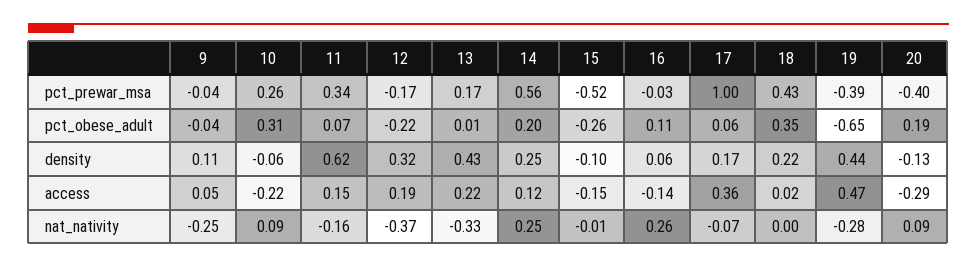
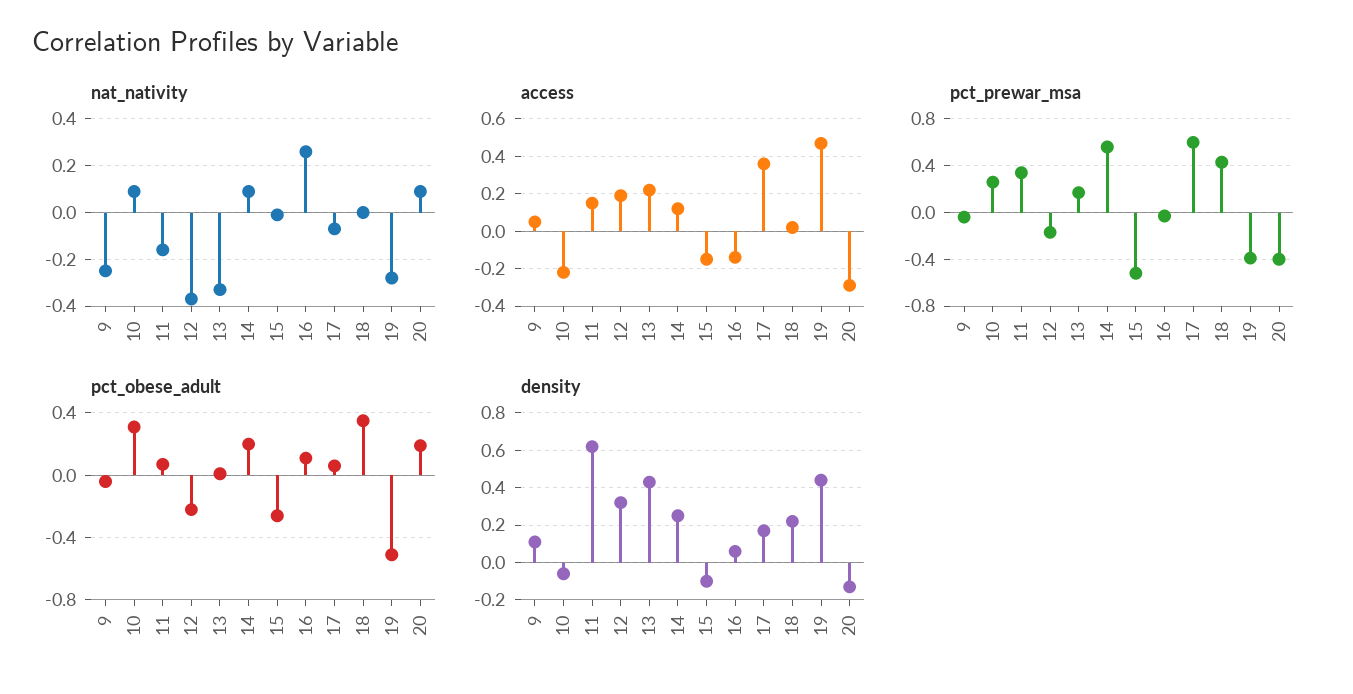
  {
    "pct_prewar_msa": {
      "9": -0.04,
      "10": 0.26,
      "11": 0.34,
      "12": -0.17,
      "13": 0.17,
      "14": 0.56,
      "15": -0.52,
      "16": -0.03,
-     "17": 1,
+     "17": 0.6,
      "18": 0.43,
      "19": -0.39,
      "20": -0.4
    },
    "pct_obese_adult": {
      "9": -0.04,
      "10": 0.31,
      "11": 0.07,
      "12": -0.22,
      "13": 0.01,
      "14": 0.2,
      "15": -0.26,
      "16": 0.11,
      "17": 0.06,
      "18": 0.35,
-     "19": -0.65,
+     "19": -0.5,
      "20": 0.19
    },
    "density": {
      "9": 0.11,
      "10": -0.06,
      "11": 0.62,
      "12": 0.32,
      "13": 0.43,
      "14": 0.25,
      "15": -0.1,
      "16": 0.06,
      "17": 0.17,
      "18": 0.22,
      "19": 0.44,
      "20": -0.13
    },
    "access": {
      "9": 0.05,
      "10": -0.22,
      "11": 0.15,
      "12": 0.19,
      "13": 0.22,
      "14": 0.12,
      "15": -0.15,
      "16": -0.14,
      "17": 0.36,
      "18": 0.02,
      "19": 0.47,
      "20": -0.29
    },
    "nat_nativity": {
      "9": -0.25,
      "10": 0.09,
      "11": -0.16,
      "12": -0.37,
      "13": -0.33,
-     "14": 0.25,
+     "14": 0.1,
      "15": -0.01,
      "16": 0.26,
      "17": -0.07,
      "18": 0,
      "19": -0.28,
      "20": 0.09
    }
  }

